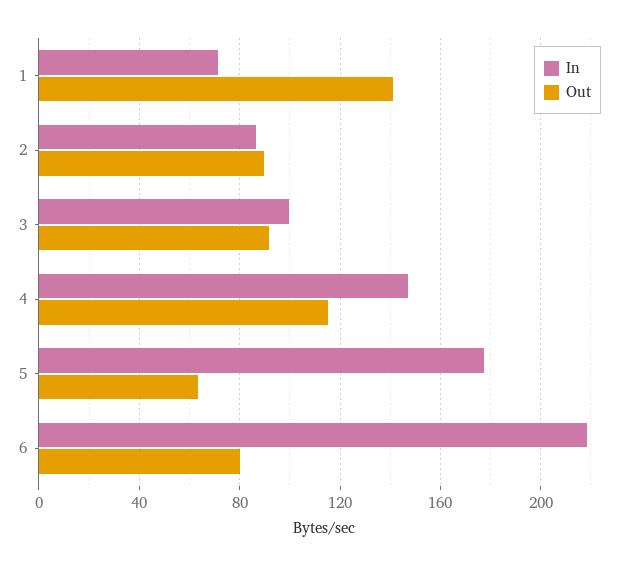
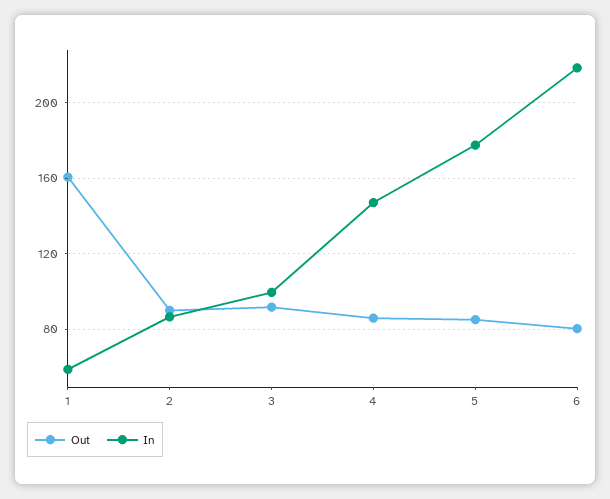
  {
    "In": {
-     "1": 70,
+     "1": 60,
      "2": 85,
      "3": 100,
      "4": 145,
      "5": 180,
      "6": 220
    },
    "Out": {
-     "1": 140,
+     "1": 160,
      "2": 90,
      "3": 90,
-     "4": 115,
+     "4": 85,
-     "5": 65,
+     "5": 85,
      "6": 80
    }
  }

